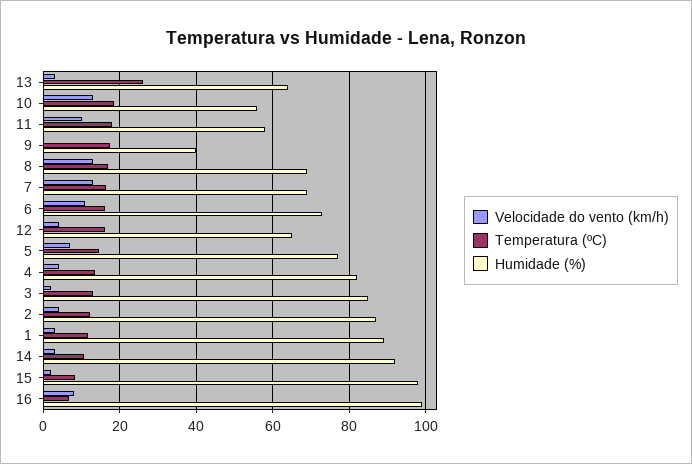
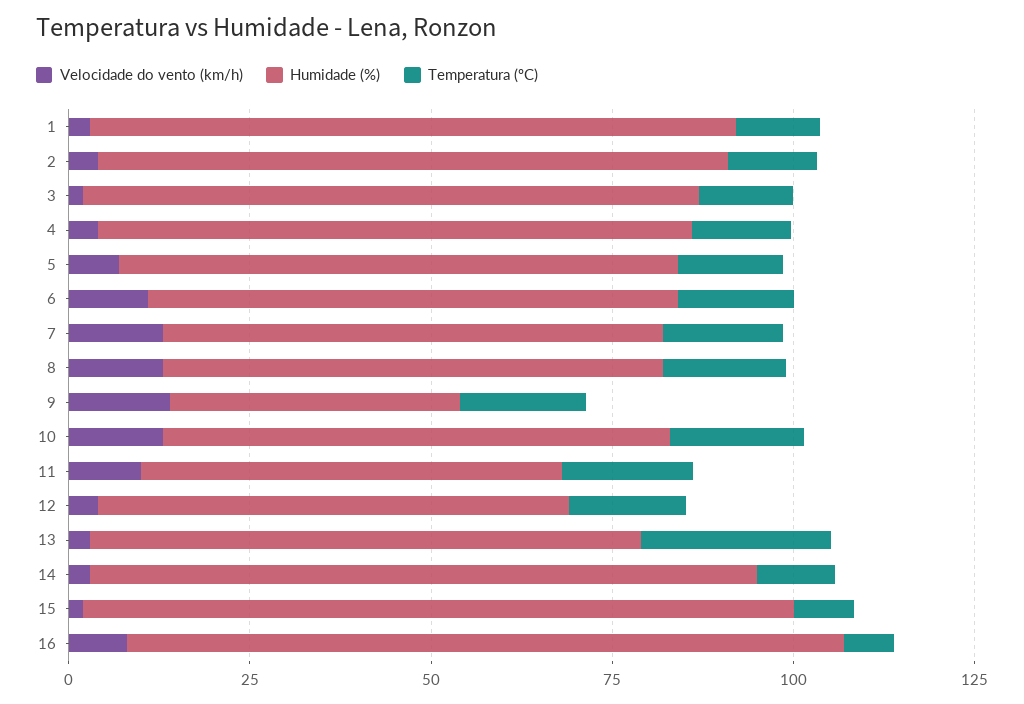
  {
    "Velocidade do vento (km/h)": {
      "13": 4,
      "10": 14,
      "11": 10,
-     "9": 0,
+     "9": 15,
      "8": 14,
      "7": 14,
      "6": 12,
      "12": 4,
      "5": 8,
      "4": 4,
      "3": 2,
      "2": 4,
      "1": 4,
      "14": 4,
      "15": 2,
      "16": 8
    },
    "Temperatura (ºC)": {
      "13": 26,
      "10": 18,
      "11": 18,
      "9": 18,
      "8": 16,
      "7": 16,
      "6": 16,
      "12": 16,
      "5": 14,
      "4": 14,
      "3": 12,
      "2": 12,
      "1": 12,
      "14": 10,
      "15": 8,
      "16": 6
    },
    "Humidade (%)": {
-     "13": 64,
+     "13": 75,
-     "10": 56,
+     "10": 70,
      "11": 58,
      "9": 40,
      "8": 70,
      "7": 70,
      "6": 74,
      "12": 66,
      "5": 78,
      "4": 82,
      "3": 86,
      "2": 88,
      "1": 90,
      "14": 92,
      "15": 98,
      "16": 100
    }
  }

